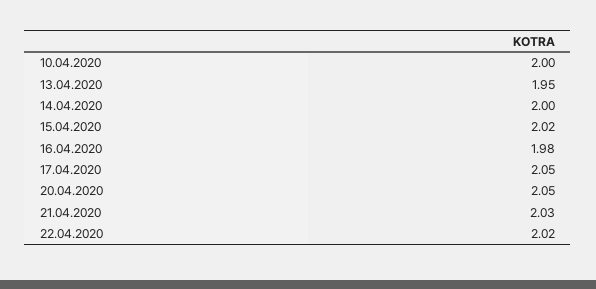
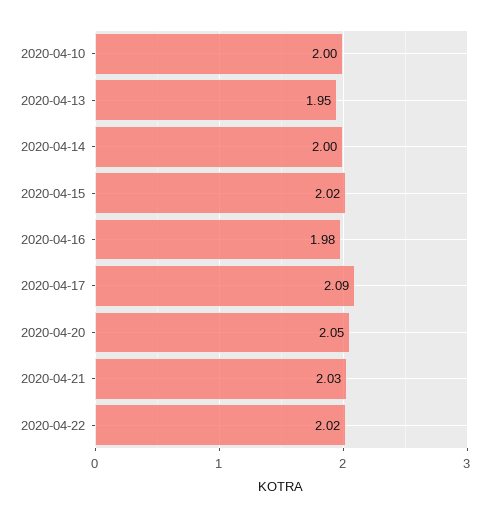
  {
    "10.04.2020": 2,
    "13.04.2020": 1.95,
    "14.04.2020": 2,
    "15.04.2020": 2.02,
    "16.04.2020": 1.98,
-   "17.04.2020": 2.05,
+   "17.04.2020": 2.09,
    "20.04.2020": 2.05,
    "21.04.2020": 2.03,
    "22.04.2020": 2.02
  }

